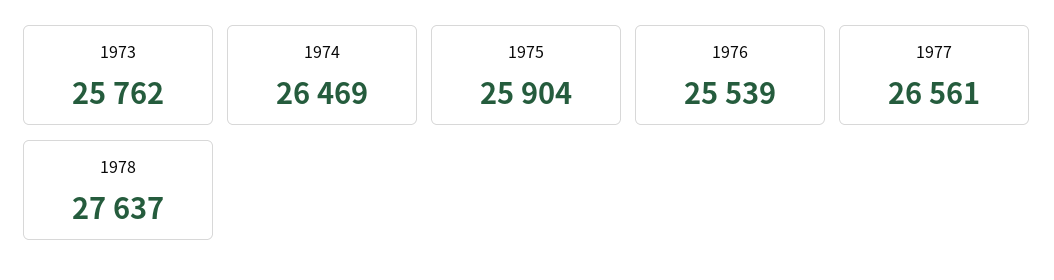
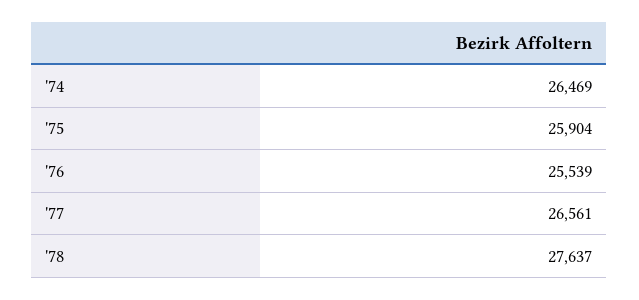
  {
-   "1973": 25762,
    "1974": 26469,
    "1975": 25904,
    "1976": 25539,
    "1977": 26561,
    "1978": 27637
  }

